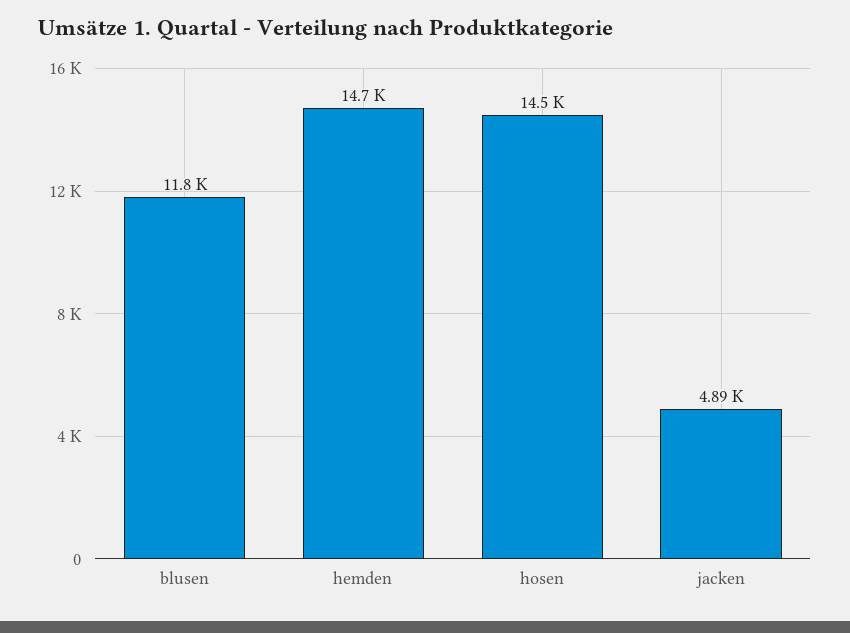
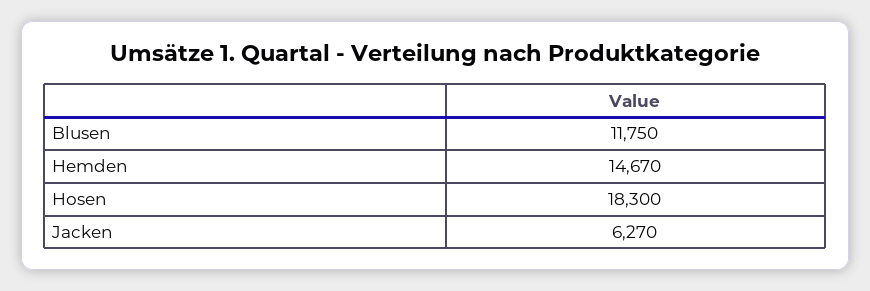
  {
    "blusen": 11750,
    "hemden": 14670,
-   "hosen": 14500,
+   "hosen": 18300,
-   "jacken": 4890
+   "jacken": 6270
  }

